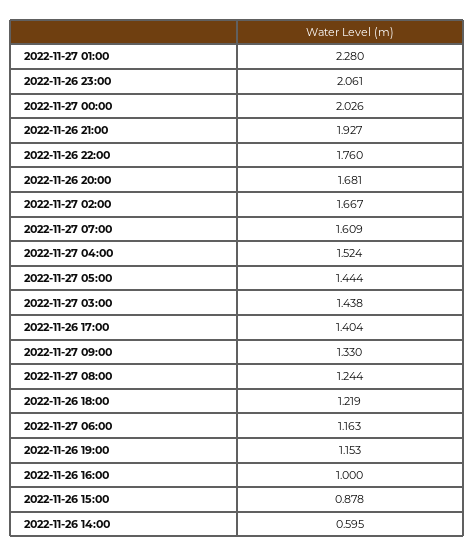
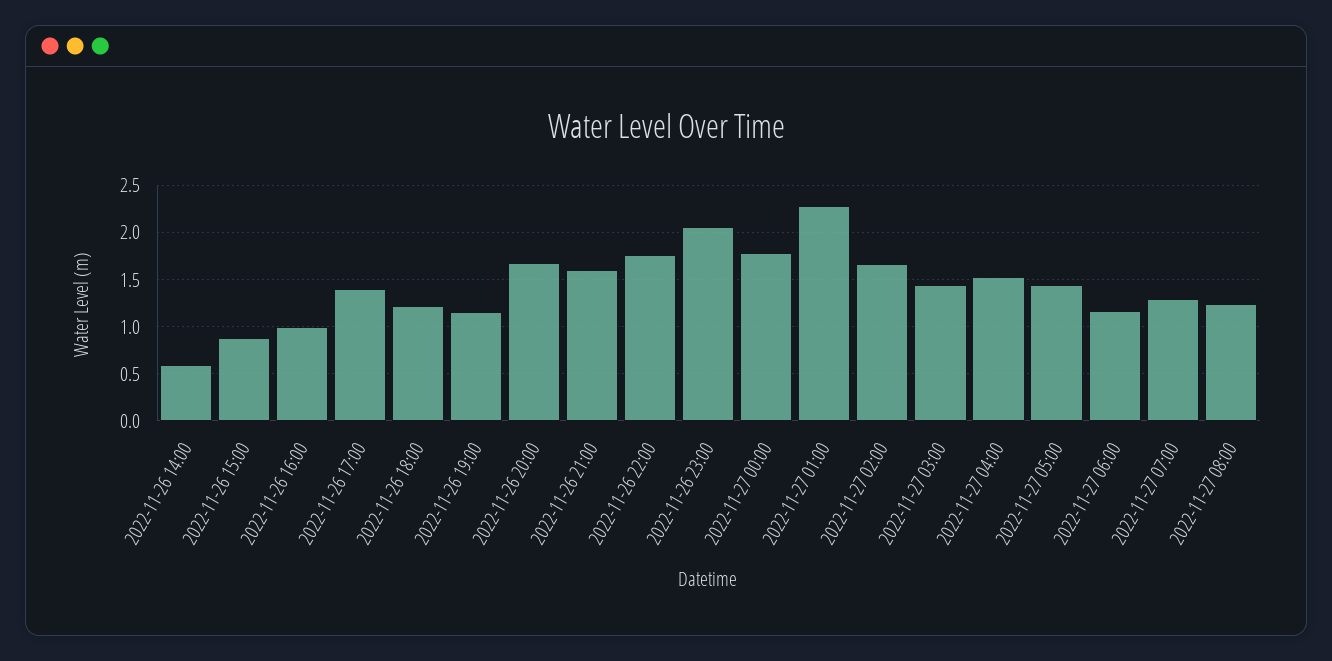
  {
    "2022-11-27 01:00": 2.28,
    "2022-11-26 23:00": 2.061,
-   "2022-11-27 00:00": 2.026,
+   "2022-11-27 00:00": 1.8,
-   "2022-11-26 21:00": 1.927,
+   "2022-11-26 21:00": 1.6,
    "2022-11-26 22:00": 1.76,
    "2022-11-26 20:00": 1.681,
    "2022-11-27 02:00": 1.667,
-   "2022-11-27 07:00": 1.609,
+   "2022-11-27 07:00": 1.3,
    "2022-11-27 04:00": 1.524,
    "2022-11-27 05:00": 1.444,
    "2022-11-27 03:00": 1.438,
    "2022-11-26 17:00": 1.404,
-   "2022-11-27 09:00": 1.33,
    "2022-11-27 08:00": 1.244,
    "2022-11-26 18:00": 1.219,
    "2022-11-27 06:00": 1.163,
    "2022-11-26 19:00": 1.153,
    "2022-11-26 16:00": 1,
    "2022-11-26 15:00": 0.878,
    "2022-11-26 14:00": 0.595
  }

